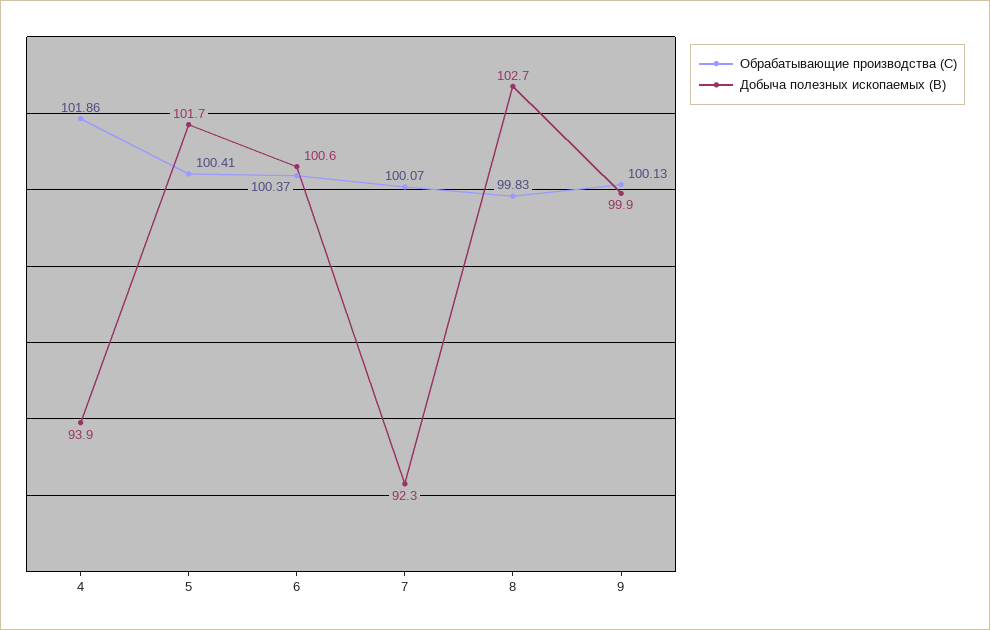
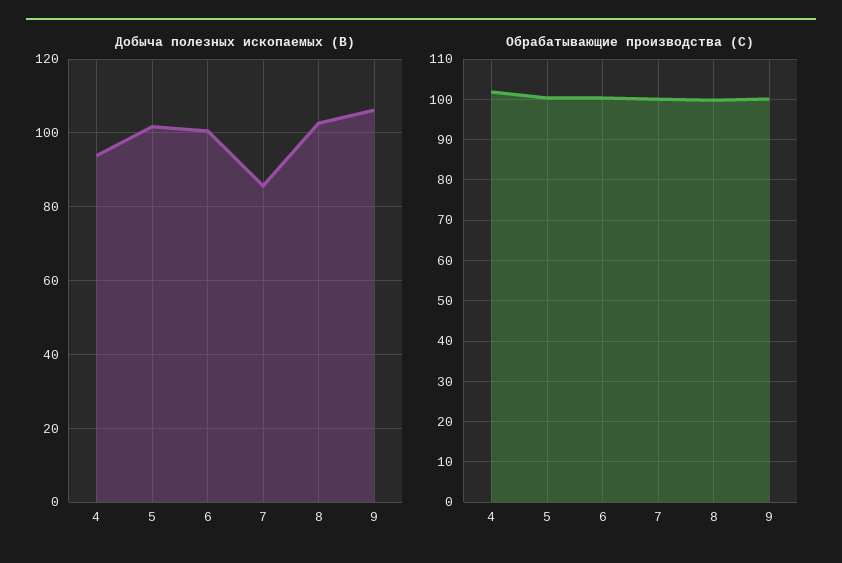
  {
    "Обрабатывающие производства (C)": {
      "4": 101.86,
      "5": 100.41,
      "6": 100.37,
      "7": 100.07,
      "8": 99.83,
      "9": 100.13
    },
    "Добыча полезных ископаемых (B)": {
      "4": 93.9,
      "5": 101.7,
      "6": 100.6,
-     "7": 92.3,
+     "7": 86,
      "8": 102.7,
-     "9": 99.9
+     "9": 106
    }
  }

